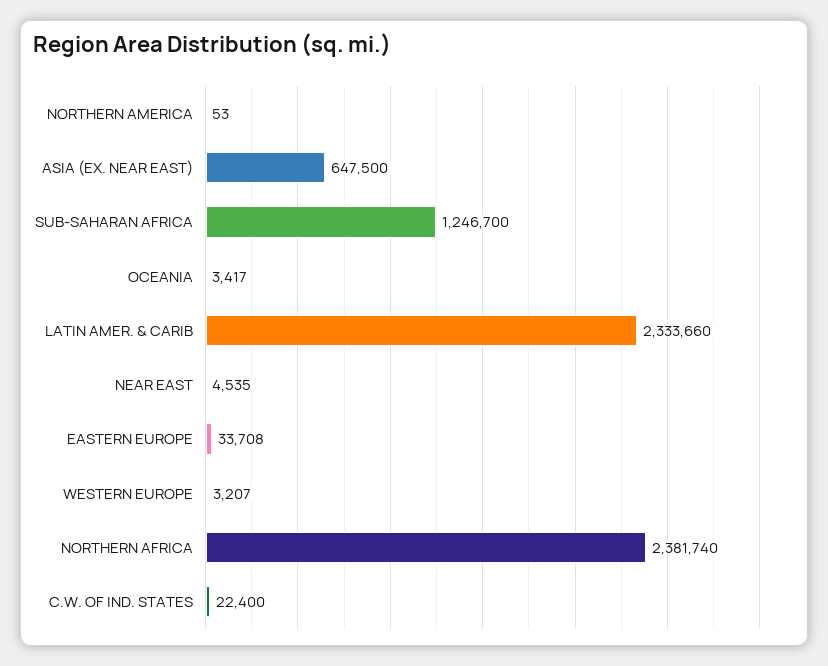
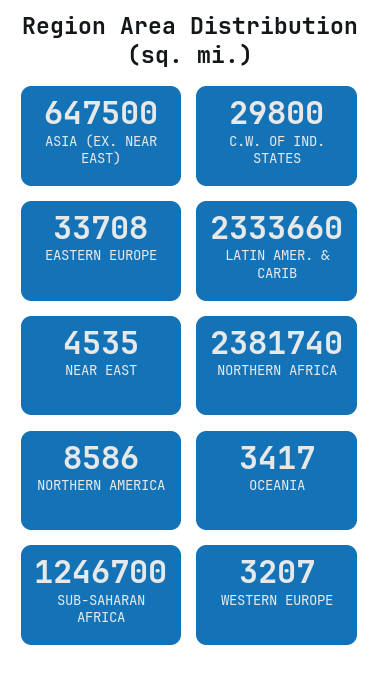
  {
-   "NORTHERN AMERICA": 53,
+   "NORTHERN AMERICA": 8586,
    "ASIA (EX. NEAR EAST)": 647500,
    "SUB-SAHARAN AFRICA": 1246700,
    "OCEANIA": 3417,
    "LATIN AMER. & CARIB": 2333660,
    "NEAR EAST": 4535,
    "EASTERN EUROPE": 33708,
    "WESTERN EUROPE": 3207,
    "NORTHERN AFRICA": 2381740,
-   "C.W. OF IND. STATES": 22400
+   "C.W. OF IND. STATES": 29800
  }

